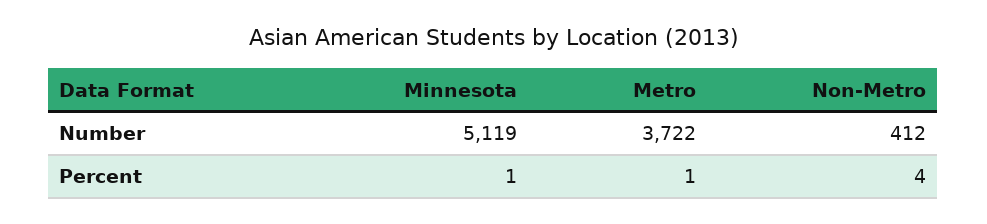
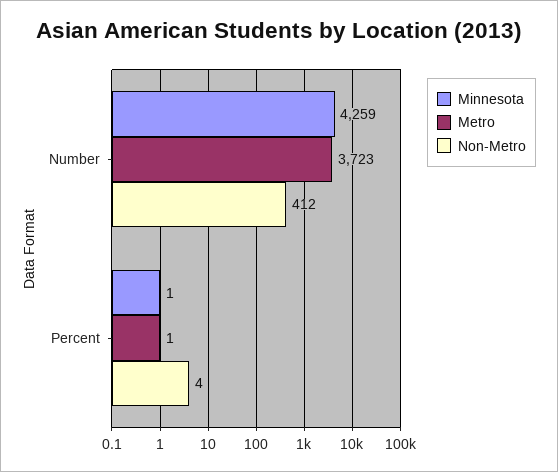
  {
    "Minnesota": {
-     "Number": 5119,
+     "Number": 4259,
      "Percent": 1
    },
    "Metro": {
-     "Number": 3722,
+     "Number": 3723,
      "Percent": 1
    },
    "Non-Metro": {
      "Number": 412,
      "Percent": 4
    }
  }

